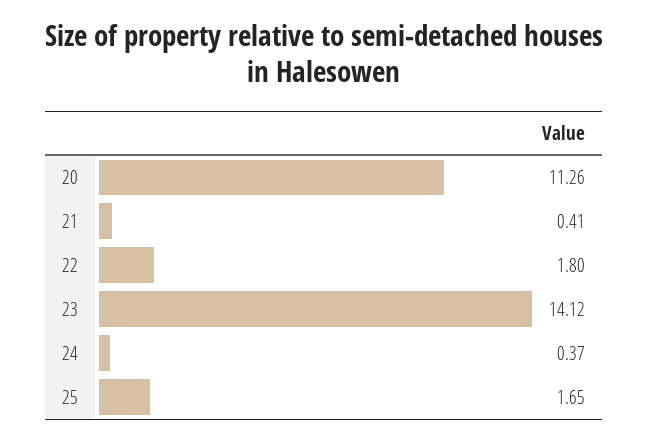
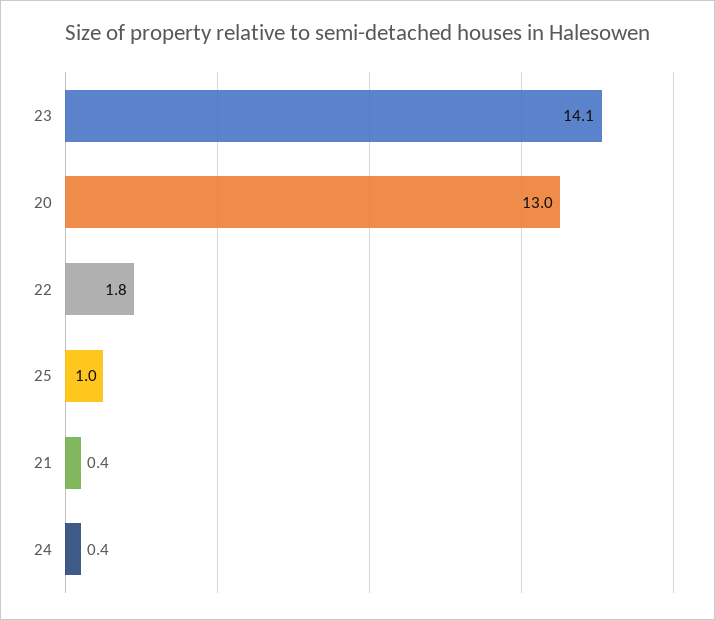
  {
-   "20": 11.26,
+   "20": 13,
    "21": 0.41,
    "22": 1.8,
    "23": 14.12,
    "24": 0.37,
-   "25": 1.65
+   "25": 1
  }

